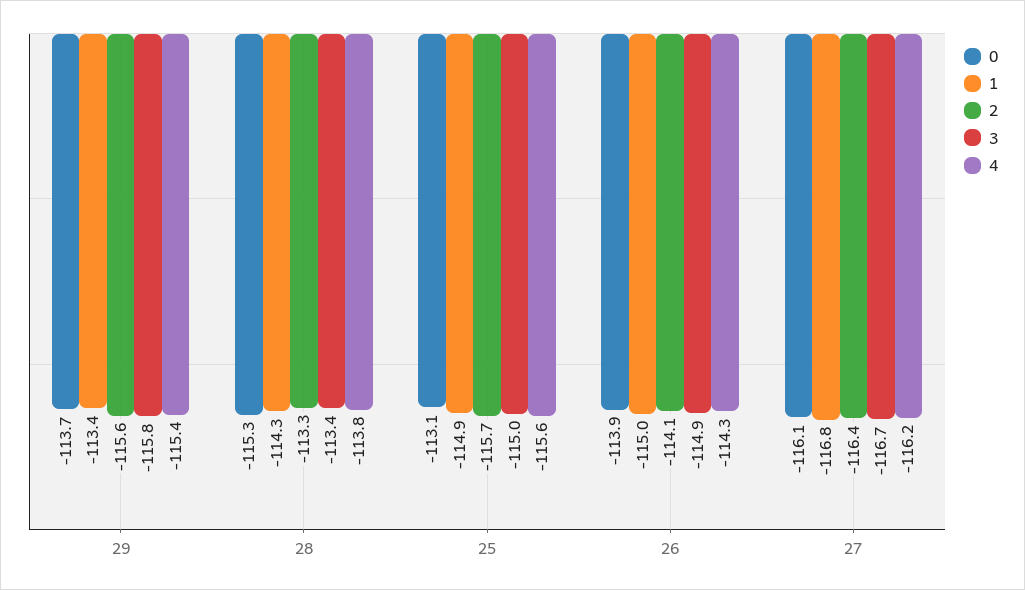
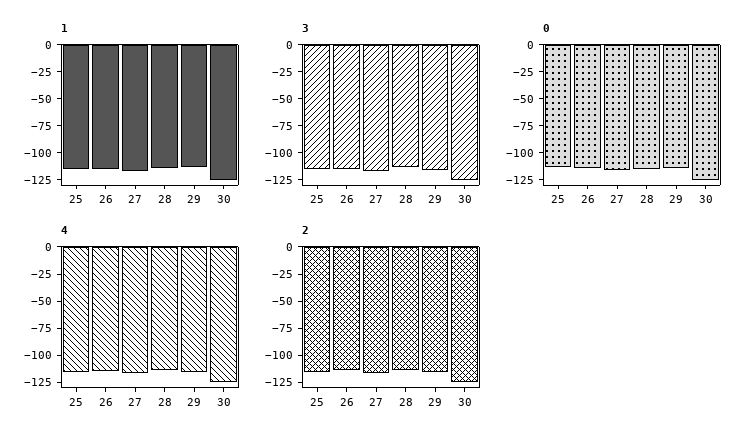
  {
    "0": {
      "29": -113.7,
      "28": -115.3,
      "25": -113.1,
      "26": -113.9,
-     "27": -116.1
+     "27": -116.1,
+     "30": -125
    },
    "1": {
      "29": -113.4,
      "28": -114.3,
      "25": -114.9,
      "26": -115,
-     "27": -116.8
+     "27": -116.8,
+     "30": -125
    },
    "2": {
      "29": -115.6,
      "28": -113.3,
      "25": -115.7,
      "26": -114.1,
-     "27": -116.4
+     "27": -116.4,
+     "30": -125
    },
    "3": {
      "29": -115.8,
      "28": -113.4,
      "25": -115,
      "26": -114.9,
-     "27": -116.7
+     "27": -116.7,
+     "30": -125
    },
    "4": {
      "29": -115.4,
      "28": -113.8,
      "25": -115.6,
      "26": -114.3,
-     "27": -116.2
+     "27": -116.2,
+     "30": -125
    }
  }

